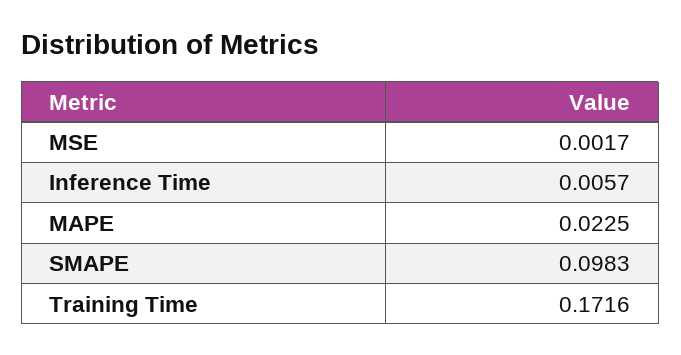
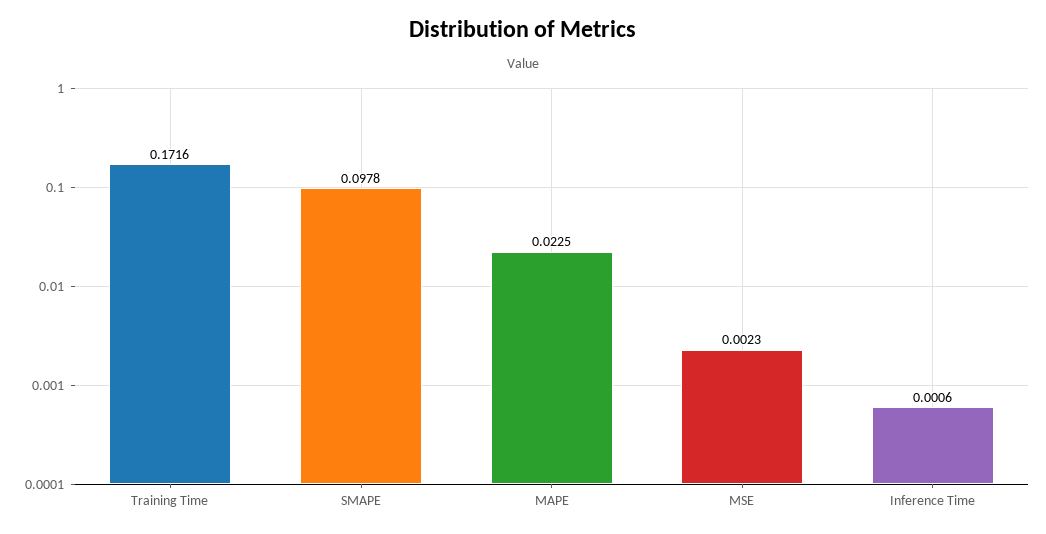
  {
-   "MSE": 0.0017,
+   "MSE": 0.0023,
-   "Inference Time": 0.0057,
+   "Inference Time": 0.0006,
    "MAPE": 0.0225,
-   "SMAPE": 0.0983,
+   "SMAPE": 0.0978,
    "Training Time": 0.1716
  }

